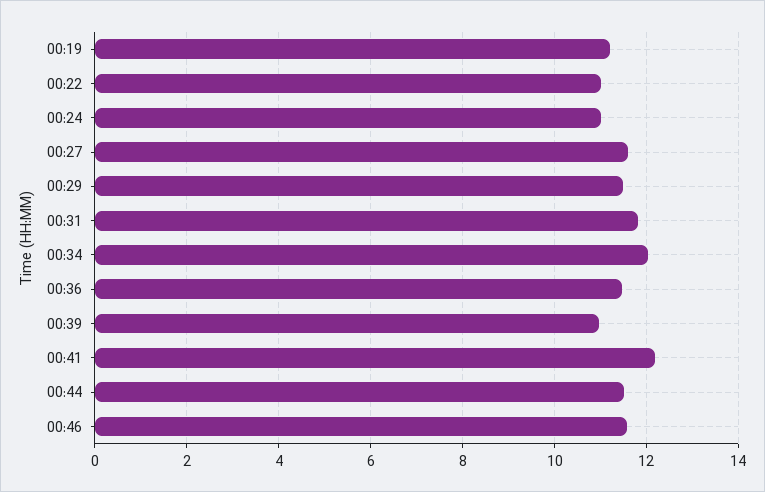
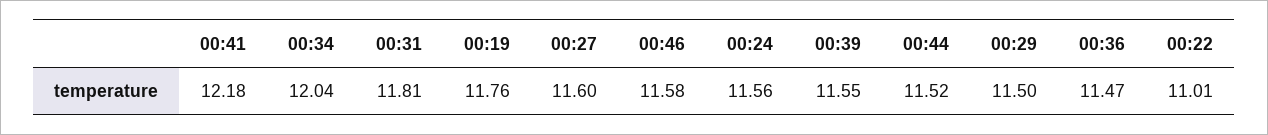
  {
-   "00:19": 11.2,
+   "00:19": 11.76,
    "00:22": 11.01,
-   "00:24": 11,
+   "00:24": 11.56,
    "00:27": 11.6,
    "00:29": 11.5,
    "00:31": 11.81,
    "00:34": 12.04,
    "00:36": 11.47,
-   "00:39": 11,
+   "00:39": 11.55,
    "00:41": 12.18,
    "00:44": 11.52,
    "00:46": 11.58
  }

